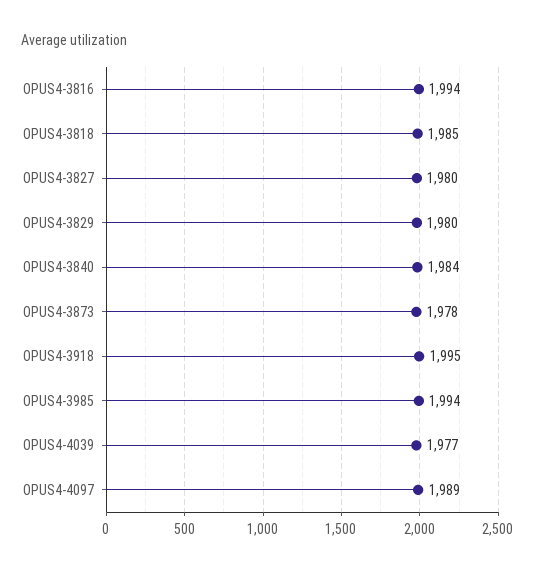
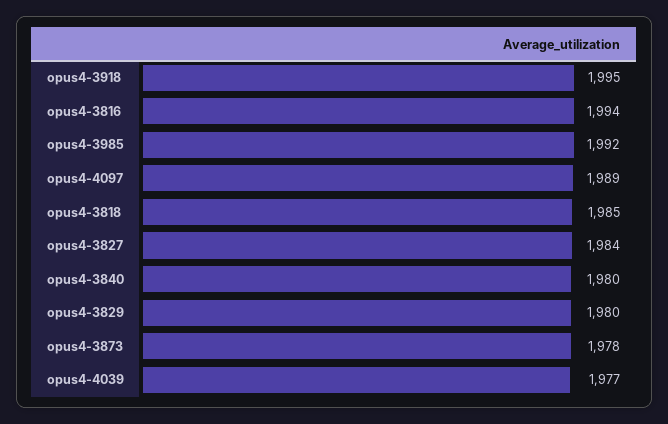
  {
    "OPUS4-3816": 1994,
    "OPUS4-3818": 1985,
-   "OPUS4-3827": 1980,
+   "OPUS4-3827": 1984,
    "OPUS4-3829": 1980,
-   "OPUS4-3840": 1984,
+   "OPUS4-3840": 1980,
    "OPUS4-3873": 1978,
    "OPUS4-3918": 1995,
-   "OPUS4-3985": 1994,
+   "OPUS4-3985": 1992,
    "OPUS4-4039": 1977,
    "OPUS4-4097": 1989
  }

